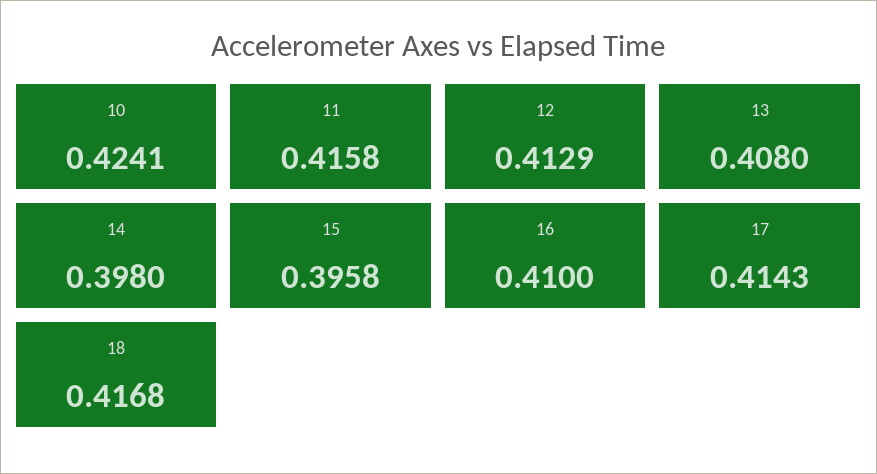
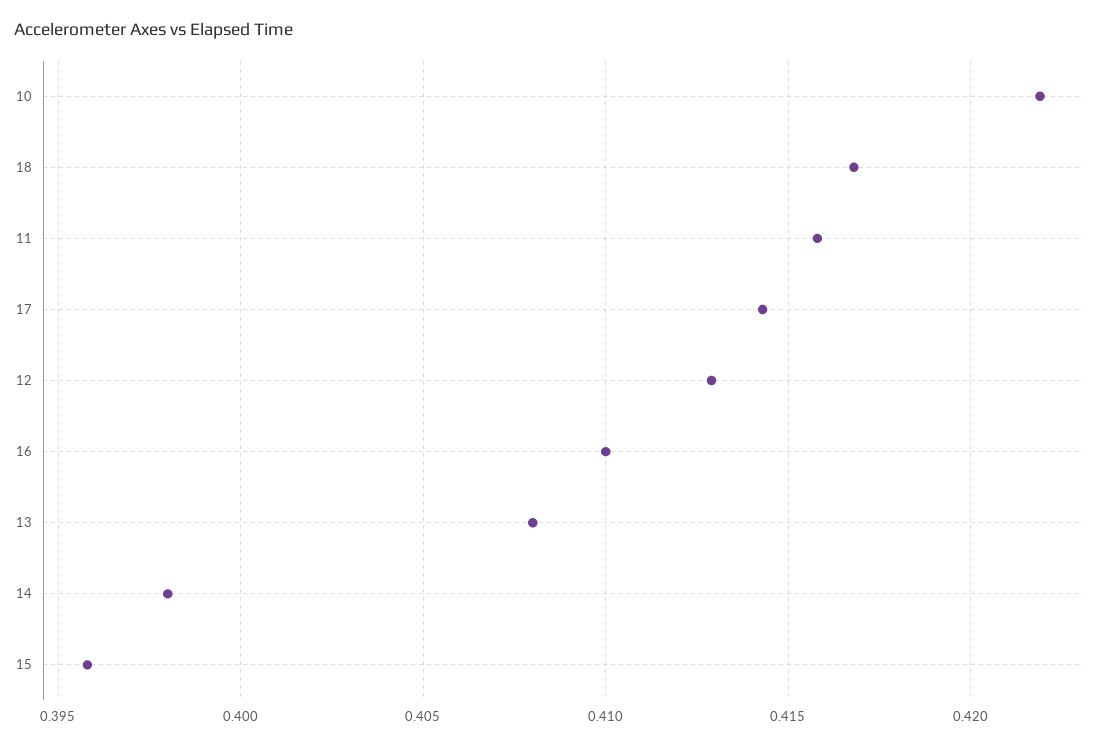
  {
-   "10": 0.4241,
+   "10": 0.422,
    "11": 0.4158,
    "12": 0.4129,
    "13": 0.408,
    "14": 0.398,
    "15": 0.3958,
    "16": 0.41,
    "17": 0.4143,
    "18": 0.4168
  }

